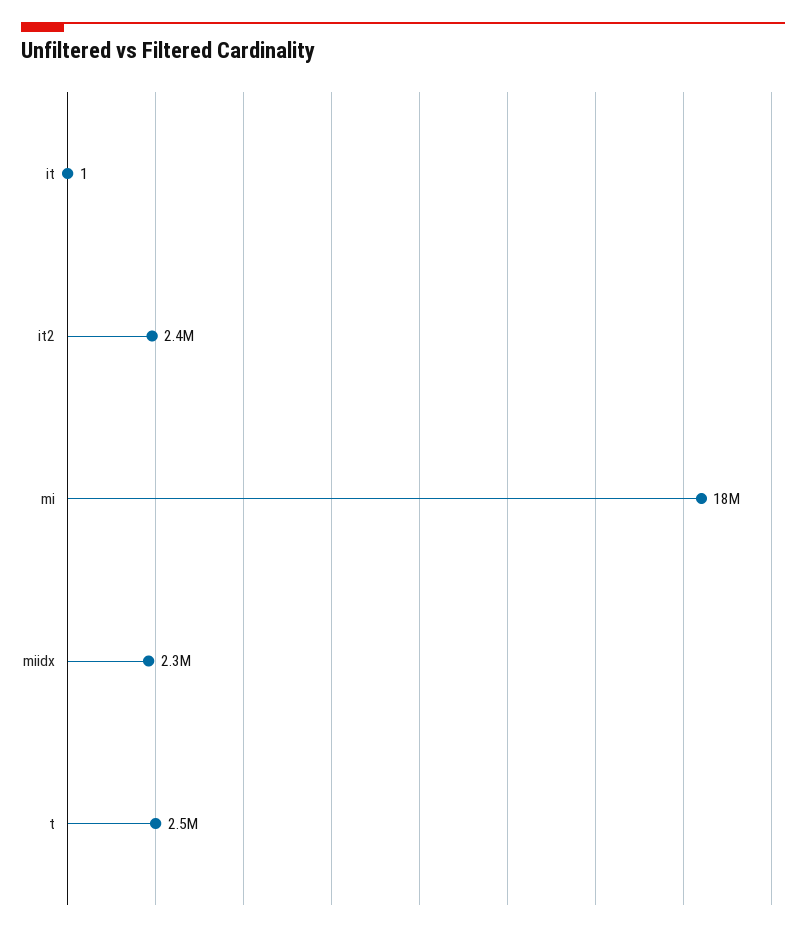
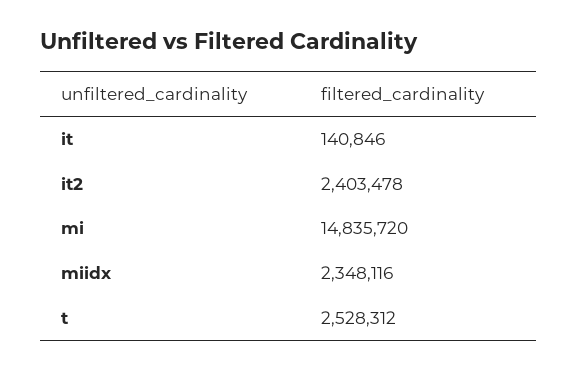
  {
-   "it": 1,
+   "it": 140846,
    "it2": 2403478,
-   "mi": 18000000,
+   "mi": 14835720,
    "miidx": 2348116,
    "t": 2528312
  }

